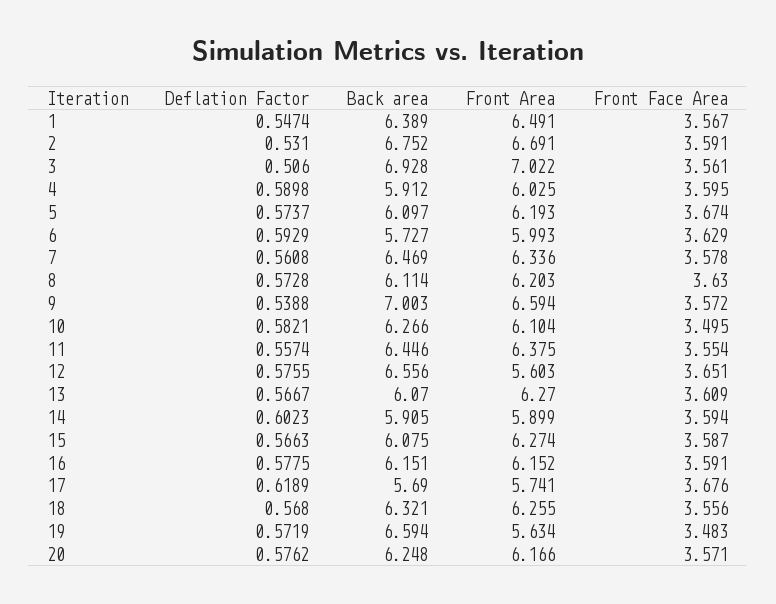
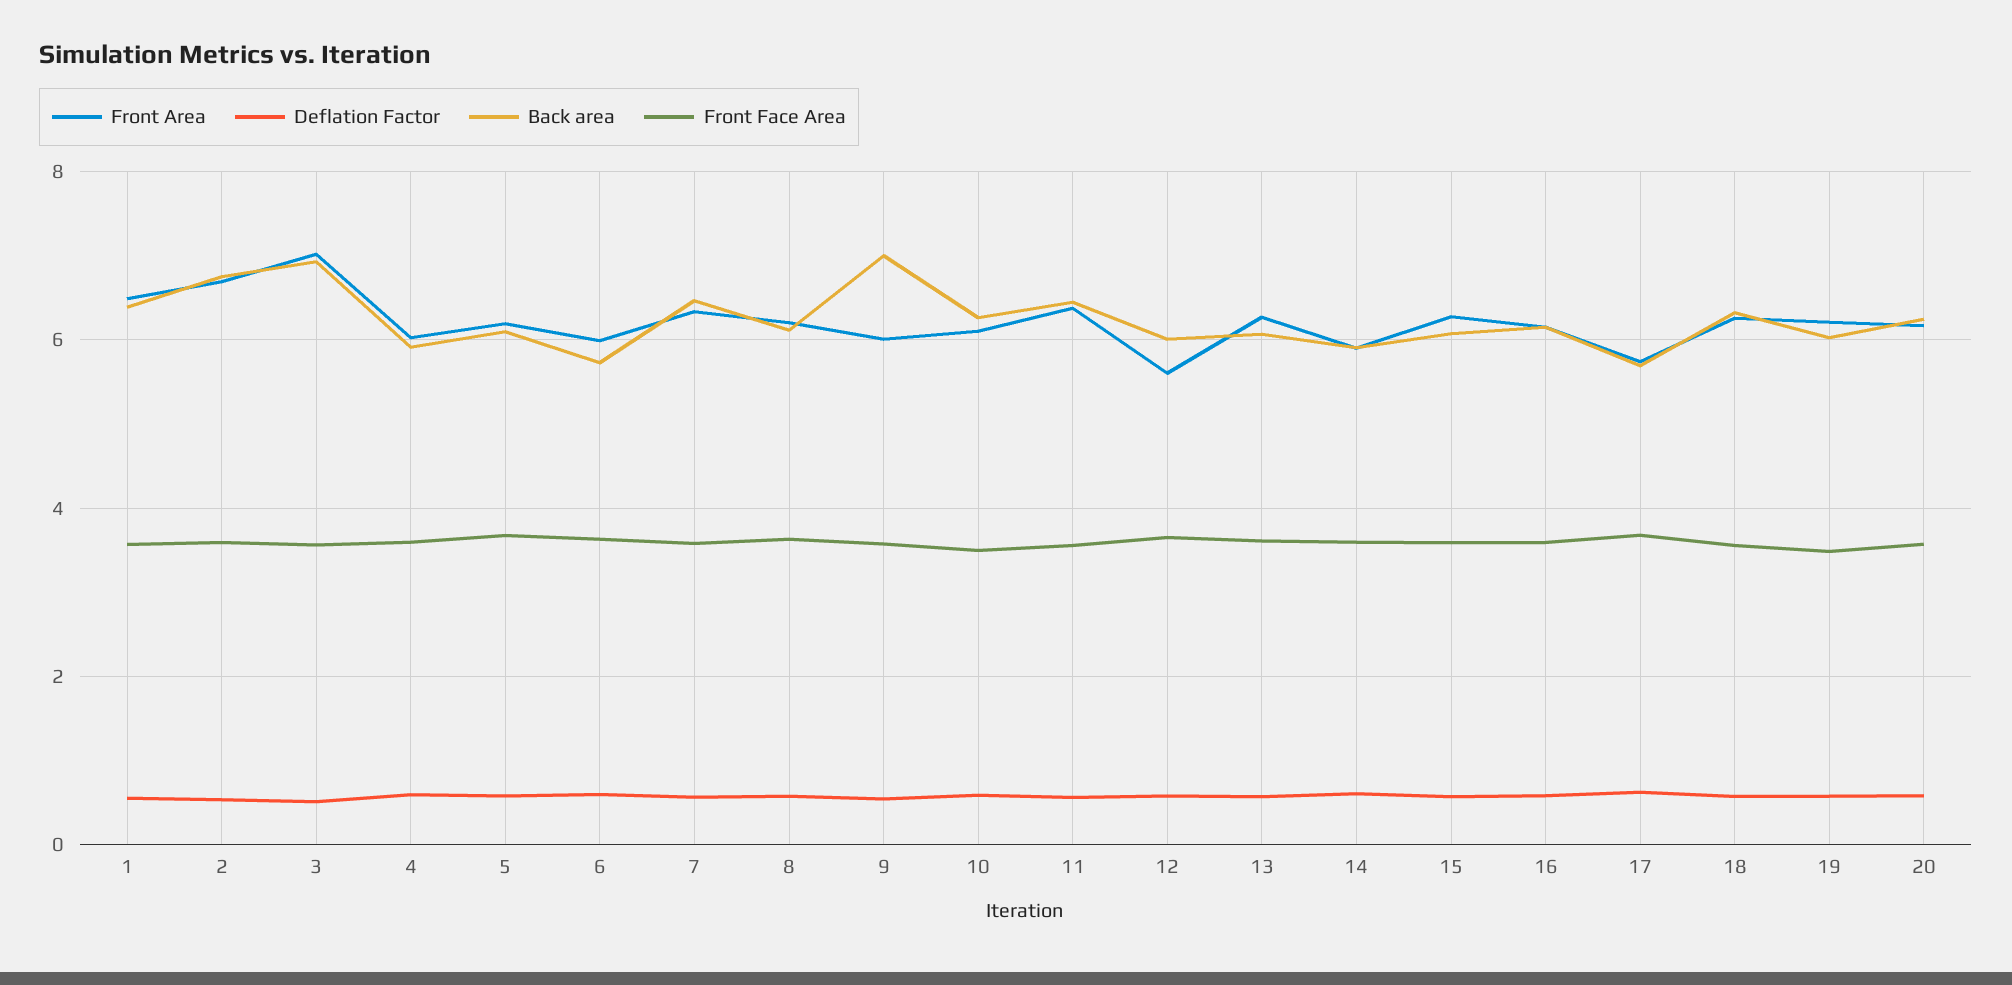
  {
    "Deflation Factor": {
      "1": 0.5474,
      "2": 0.531,
      "3": 0.506,
      "4": 0.5898,
      "5": 0.5737,
      "6": 0.5929,
      "7": 0.5608,
      "8": 0.5728,
      "9": 0.5388,
      "10": 0.5821,
      "11": 0.5574,
      "12": 0.5755,
      "13": 0.5667,
      "14": 0.6023,
      "15": 0.5663,
      "16": 0.5775,
      "17": 0.6189,
      "18": 0.568,
      "19": 0.5719,
      "20": 0.5762
    },
    "Back area": {
      "1": 6.389,
      "2": 6.752,
      "3": 6.928,
      "4": 5.912,
      "5": 6.097,
      "6": 5.727,
      "7": 6.469,
      "8": 6.114,
      "9": 7.003,
      "10": 6.266,
      "11": 6.446,
-     "12": 6.556,
+     "12": 6,
      "13": 6.07,
      "14": 5.905,
      "15": 6.075,
      "16": 6.151,
      "17": 5.69,
      "18": 6.321,
-     "19": 6.594,
+     "19": 6,
      "20": 6.248
    },
    "Front Area": {
      "1": 6.491,
      "2": 6.691,
      "3": 7.022,
      "4": 6.025,
      "5": 6.193,
      "6": 5.993,
      "7": 6.336,
      "8": 6.203,
-     "9": 6.594,
+     "9": 6,
      "10": 6.104,
      "11": 6.375,
      "12": 5.603,
      "13": 6.27,
      "14": 5.899,
      "15": 6.274,
      "16": 6.152,
      "17": 5.741,
      "18": 6.255,
-     "19": 5.634,
+     "19": 6.2,
      "20": 6.166
    },
    "Front Face Area": {
      "1": 3.567,
      "2": 3.591,
      "3": 3.561,
      "4": 3.595,
      "5": 3.674,
      "6": 3.629,
      "7": 3.578,
      "8": 3.63,
      "9": 3.572,
      "10": 3.495,
      "11": 3.554,
      "12": 3.651,
      "13": 3.609,
      "14": 3.594,
      "15": 3.587,
      "16": 3.591,
      "17": 3.676,
      "18": 3.556,
      "19": 3.483,
      "20": 3.571
    }
  }

